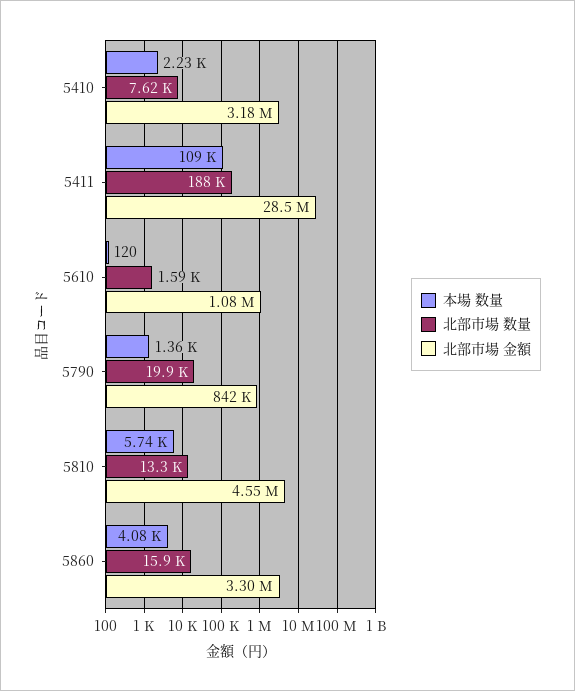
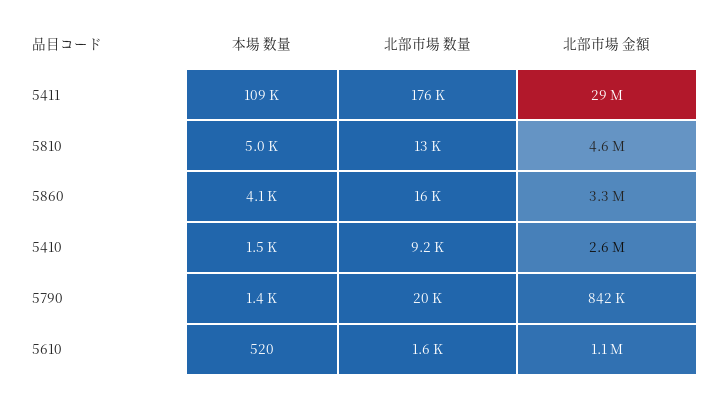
  {
    "本場 数量": {
-     "5410": 2230,
+     "5410": 1500,
      "5411": 109000,
-     "5610": 120,
+     "5610": 520,
      "5790": 1360,
-     "5810": 5740,
+     "5810": 5000,
      "5860": 4080
    },
    "北部市場 数量": {
-     "5410": 7620,
+     "5410": 9200,
-     "5411": 188000,
+     "5411": 176000,
      "5610": 1590,
      "5790": 19900,
      "5810": 13300,
      "5860": 15900
    },
    "北部市場 金額": {
-     "5410": 3180000,
+     "5410": 2600000,
      "5411": 28500000,
      "5610": 1080000,
      "5790": 842000,
      "5810": 4550000,
      "5860": 3300000
    }
  }

